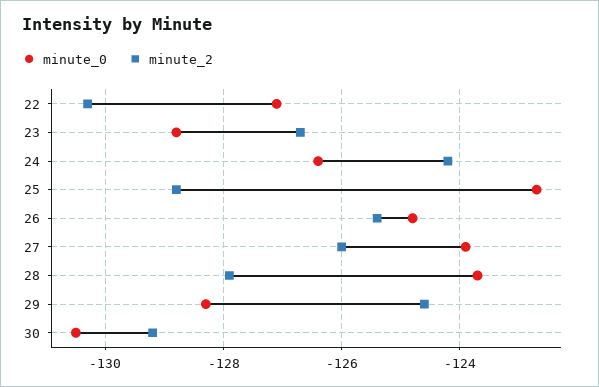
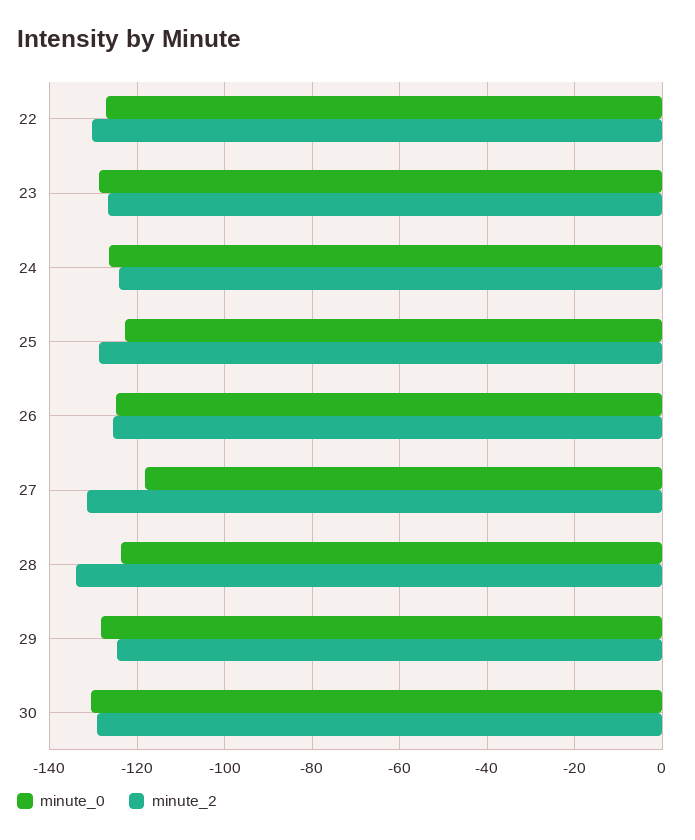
  {
    "minute_0": {
      "22": -127,
      "23": -129,
      "24": -126.5,
      "25": -122.5,
      "26": -125,
-     "27": -124,
+     "27": -118,
      "28": -123.5,
      "29": -128.5,
      "30": -130.5
    },
    "minute_2": {
      "22": -130.5,
      "23": -126.5,
      "24": -124,
      "25": -129,
      "26": -125.5,
-     "27": -126,
+     "27": -132,
-     "28": -128,
+     "28": -134,
      "29": -124.5,
      "30": -129
    }
  }

